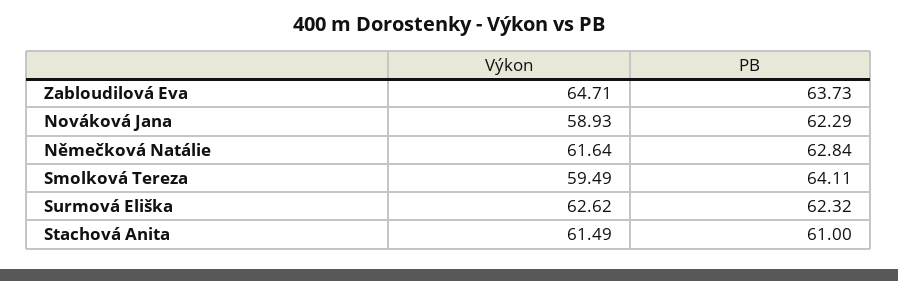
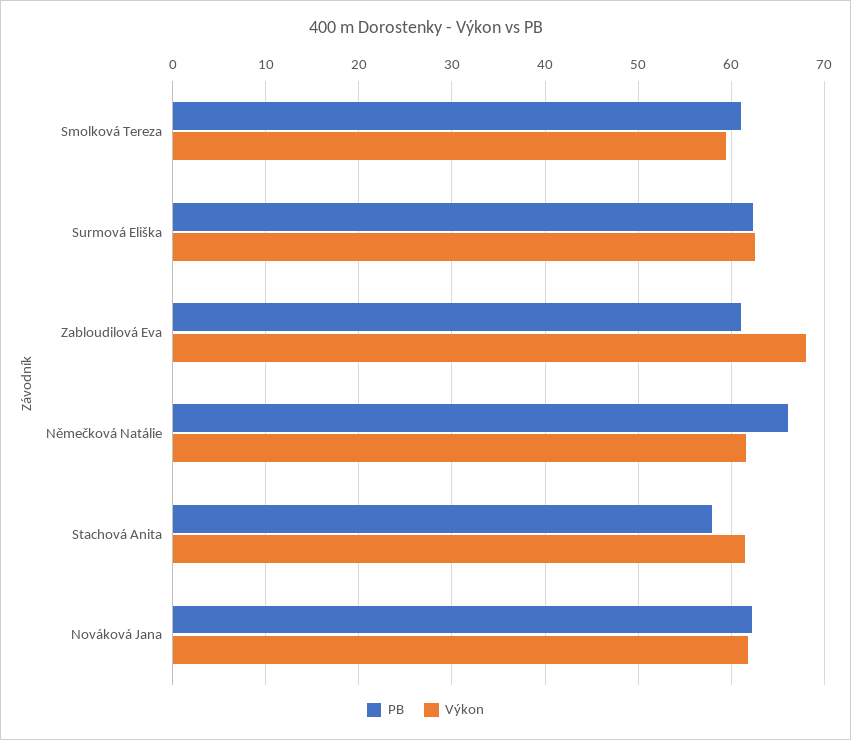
  {
    "Výkon": {
-     "Zabloudilová Eva": 64.71,
+     "Zabloudilová Eva": 68,
-     "Nováková Jana": 58.93,
+     "Nováková Jana": 62,
      "Němečková Natálie": 61.64,
      "Smolková Tereza": 59.49,
      "Surmová Eliška": 62.62,
      "Stachová Anita": 61.49
    },
    "PB": {
-     "Zabloudilová Eva": 63.73,
+     "Zabloudilová Eva": 61,
      "Nováková Jana": 62.29,
-     "Němečková Natálie": 62.84,
+     "Němečková Natálie": 66,
-     "Smolková Tereza": 64.11,
+     "Smolková Tereza": 61,
      "Surmová Eliška": 62.32,
-     "Stachová Anita": 61
+     "Stachová Anita": 58
    }
  }

